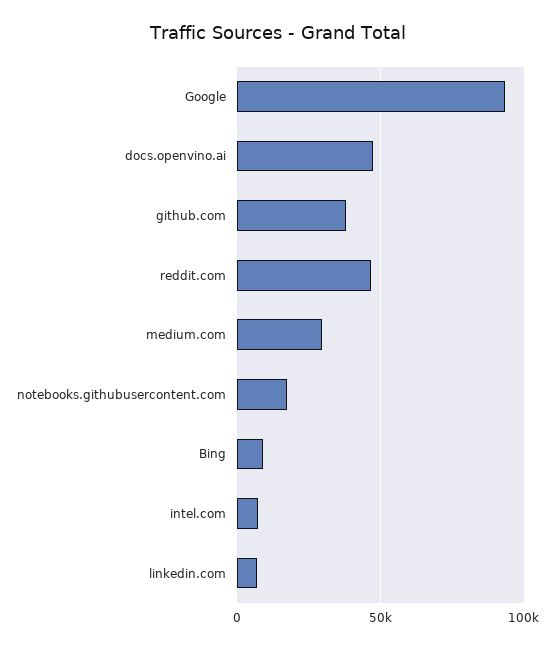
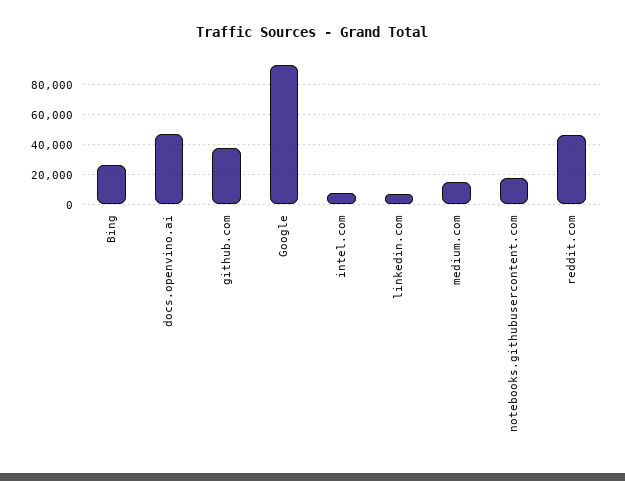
  {
    "Google": 95000,
    "docs.openvino.ai": 45000,
    "github.com": 40000,
    "reddit.com": 45000,
-   "medium.com": 30000,
+   "medium.com": 15000,
    "notebooks.githubusercontent.com": 15000,
-   "Bing": 10000,
+   "Bing": 25000,
    "intel.com": 10000,
    "linkedin.com": 5000
  }

